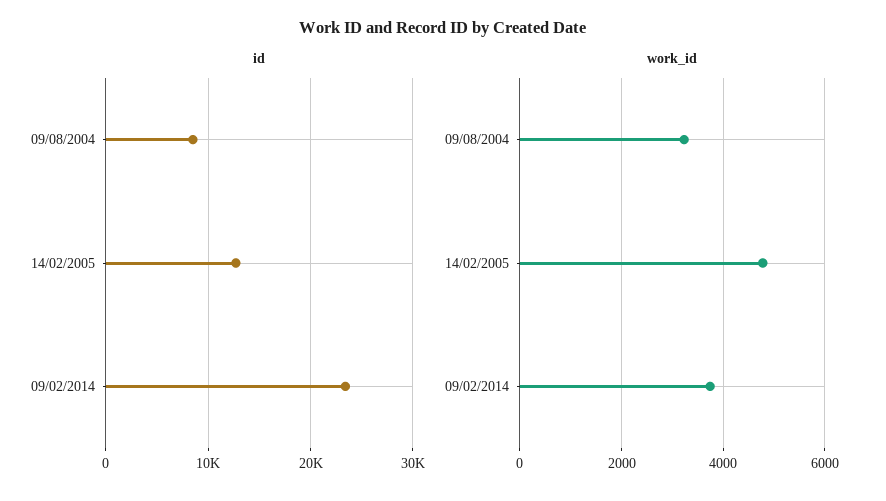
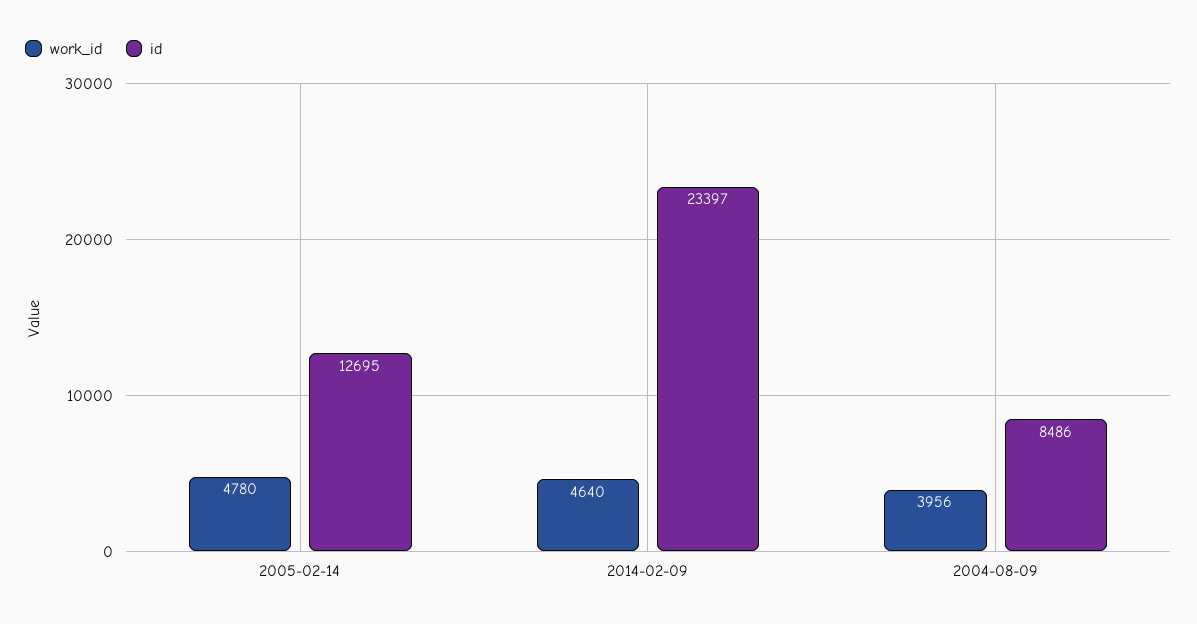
  {
    "id": {
      "09/08/2004": 8486,
      "14/02/2005": 12695,
      "09/02/2014": 23397
    },
    "work_id": {
-     "09/08/2004": 3200,
+     "09/08/2004": 3956,
      "14/02/2005": 4780,
-     "09/02/2014": 3800
+     "09/02/2014": 4640
    }
  }

